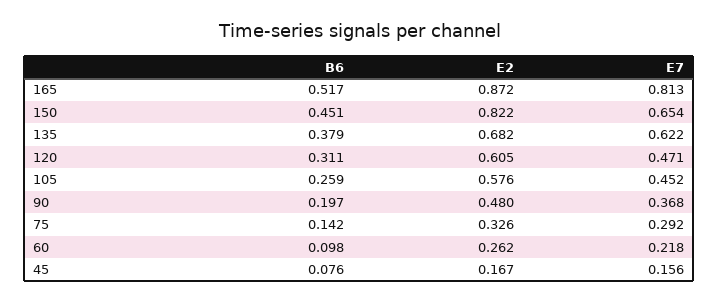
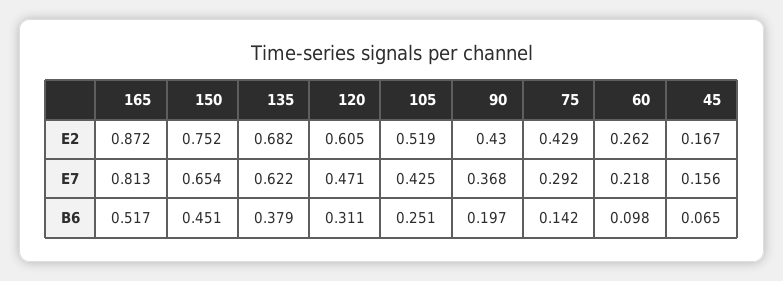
  {
    "B6": {
      "165": 0.517,
      "150": 0.451,
      "135": 0.379,
      "120": 0.311,
-     "105": 0.259,
+     "105": 0.251,
      "90": 0.197,
      "75": 0.142,
      "60": 0.098,
-     "45": 0.076
+     "45": 0.065
    },
    "E2": {
      "165": 0.872,
-     "150": 0.822,
+     "150": 0.752,
      "135": 0.682,
      "120": 0.605,
-     "105": 0.576,
+     "105": 0.519,
-     "90": 0.48,
+     "90": 0.43,
-     "75": 0.326,
+     "75": 0.429,
      "60": 0.262,
      "45": 0.167
    },
    "E7": {
      "165": 0.813,
      "150": 0.654,
      "135": 0.622,
      "120": 0.471,
-     "105": 0.452,
+     "105": 0.425,
      "90": 0.368,
      "75": 0.292,
      "60": 0.218,
      "45": 0.156
    }
  }

